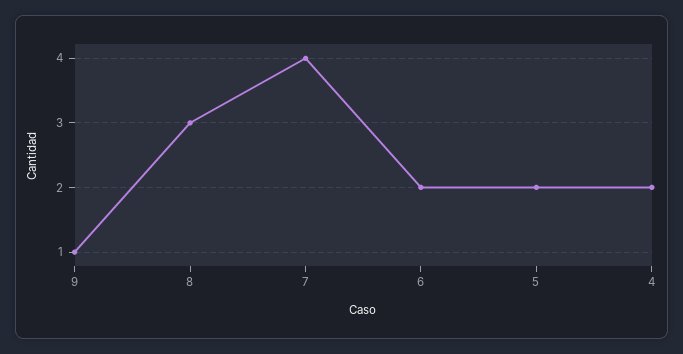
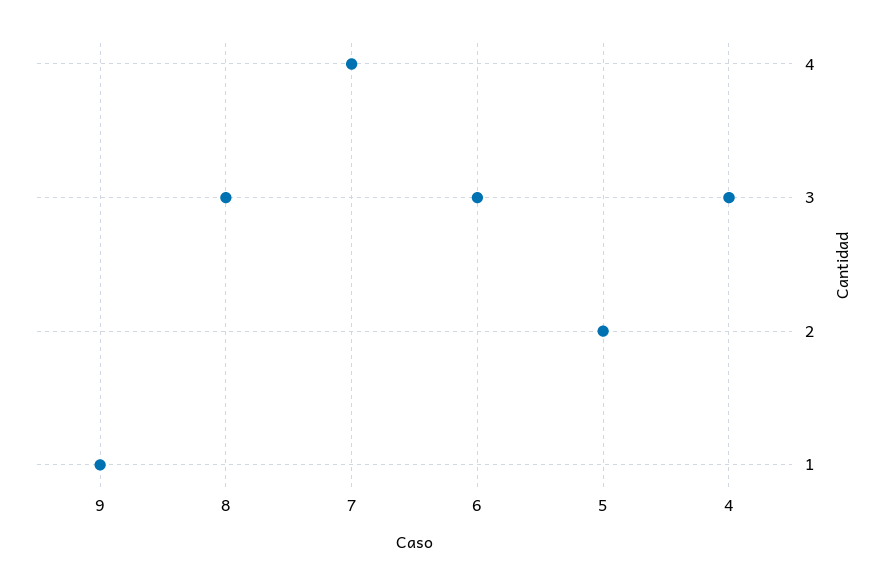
  {
    "9": 1,
    "8": 3,
    "7": 4,
-   "6": 2,
+   "6": 3,
    "5": 2,
-   "4": 2
+   "4": 3
  }

